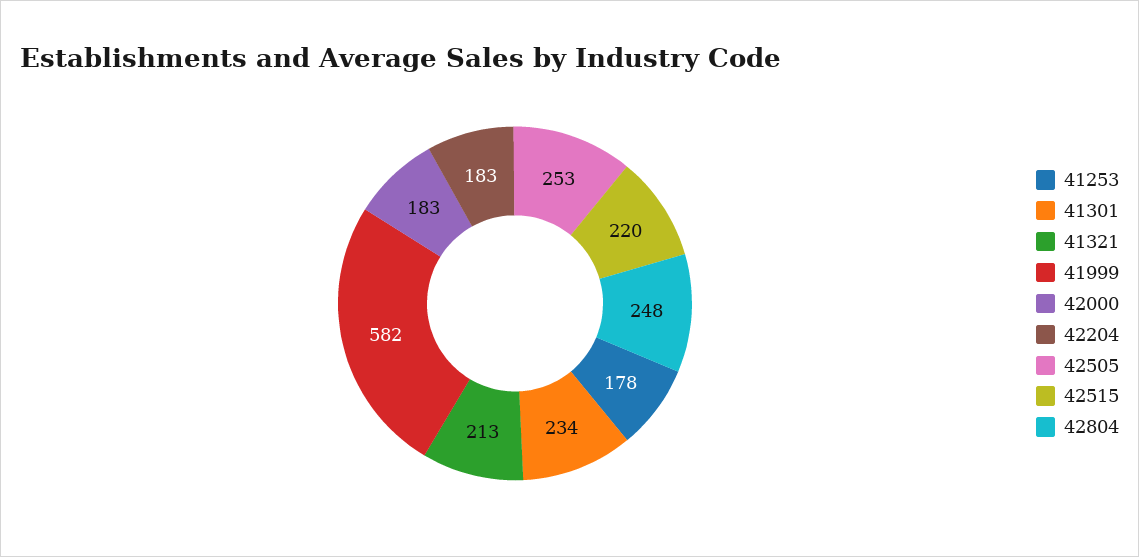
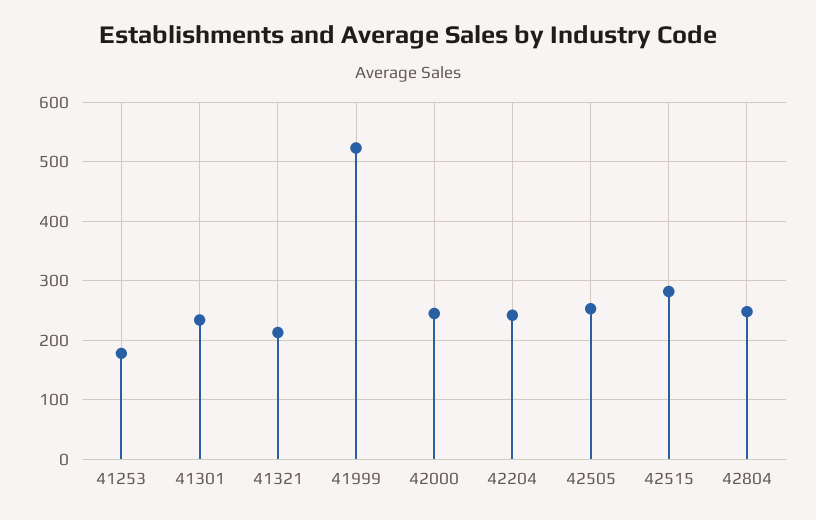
  {
    "41253": 178,
    "41301": 234,
    "41321": 213,
-   "41999": 582,
+   "41999": 520,
-   "42000": 183,
+   "42000": 240,
-   "42204": 183,
+   "42204": 240,
    "42505": 253,
-   "42515": 220,
+   "42515": 280,
    "42804": 248
  }

